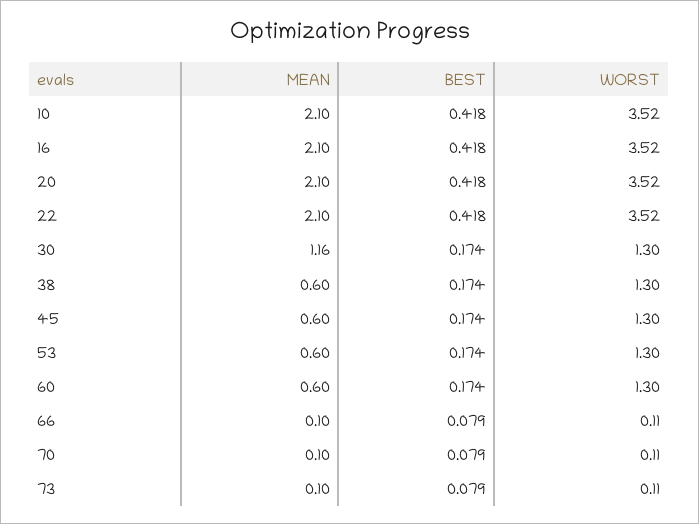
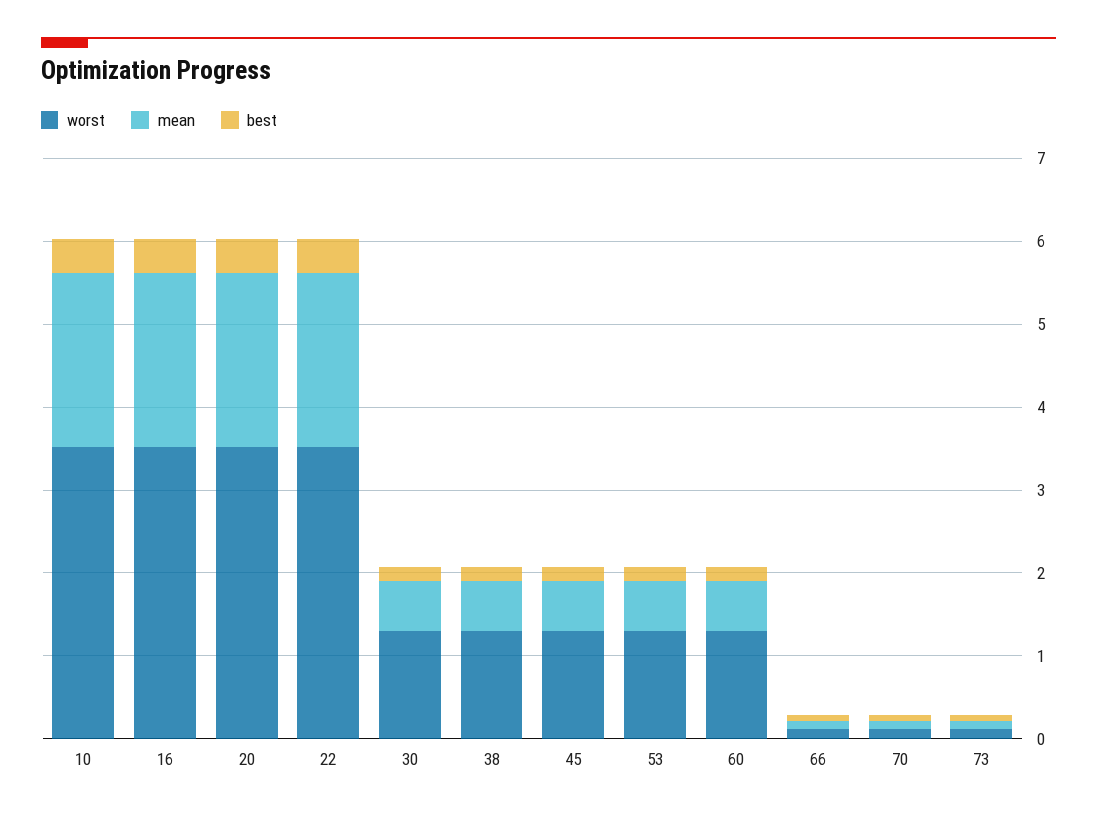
  {
    "MEAN": {
      "10": 2.1,
      "16": 2.1,
      "20": 2.1,
      "22": 2.1,
-     "30": 1.16,
+     "30": 0.6,
      "38": 0.6,
      "45": 0.6,
      "53": 0.6,
      "60": 0.6,
      "66": 0.1,
      "70": 0.1,
      "73": 0.1
    },
    "BEST": {
      "10": 0.418,
      "16": 0.418,
      "20": 0.418,
      "22": 0.418,
      "30": 0.174,
      "38": 0.174,
      "45": 0.174,
      "53": 0.174,
      "60": 0.174,
      "66": 0.079,
      "70": 0.079,
      "73": 0.079
    },
    "WORST": {
      "10": 3.52,
      "16": 3.52,
      "20": 3.52,
      "22": 3.52,
      "30": 1.3,
      "38": 1.3,
      "45": 1.3,
      "53": 1.3,
      "60": 1.3,
      "66": 0.11,
      "70": 0.11,
      "73": 0.11
    }
  }

